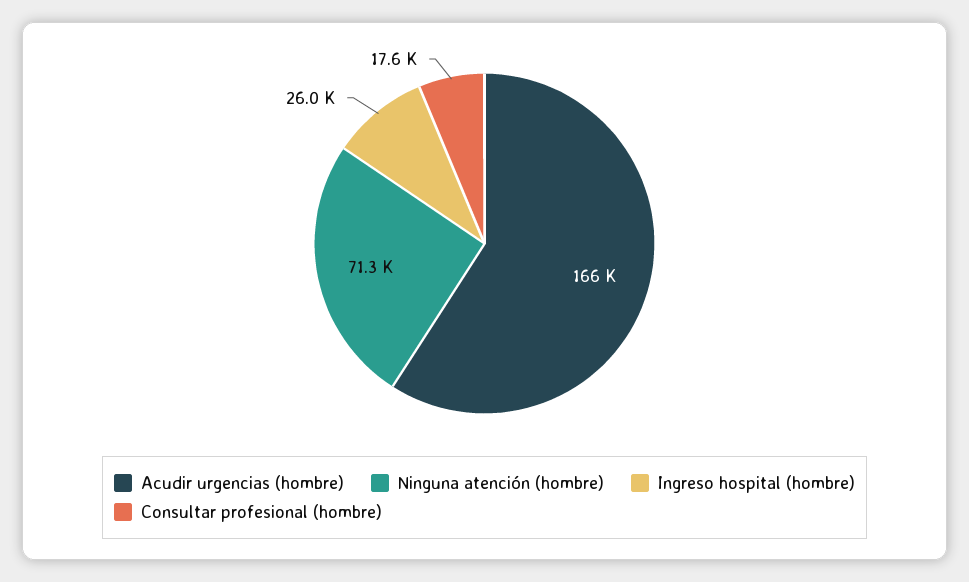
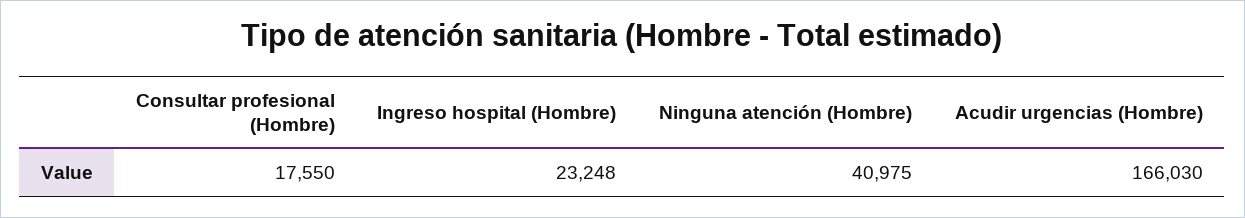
  {
    "Acudir urgencias (hombre)": 166030,
-   "Ninguna atención (hombre)": 71300,
+   "Ninguna atención (hombre)": 40975,
-   "Ingreso hospital (hombre)": 26000,
+   "Ingreso hospital (hombre)": 23248,
    "Consultar profesional (hombre)": 17550
  }

